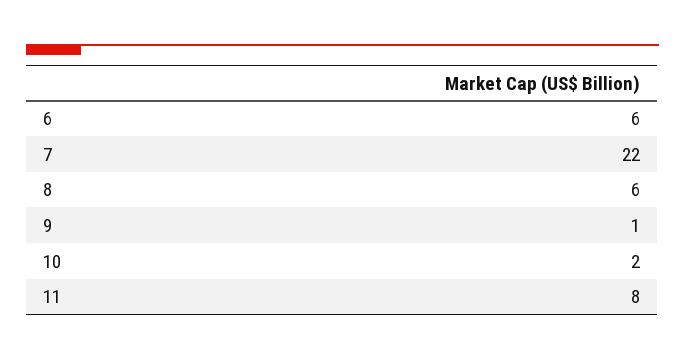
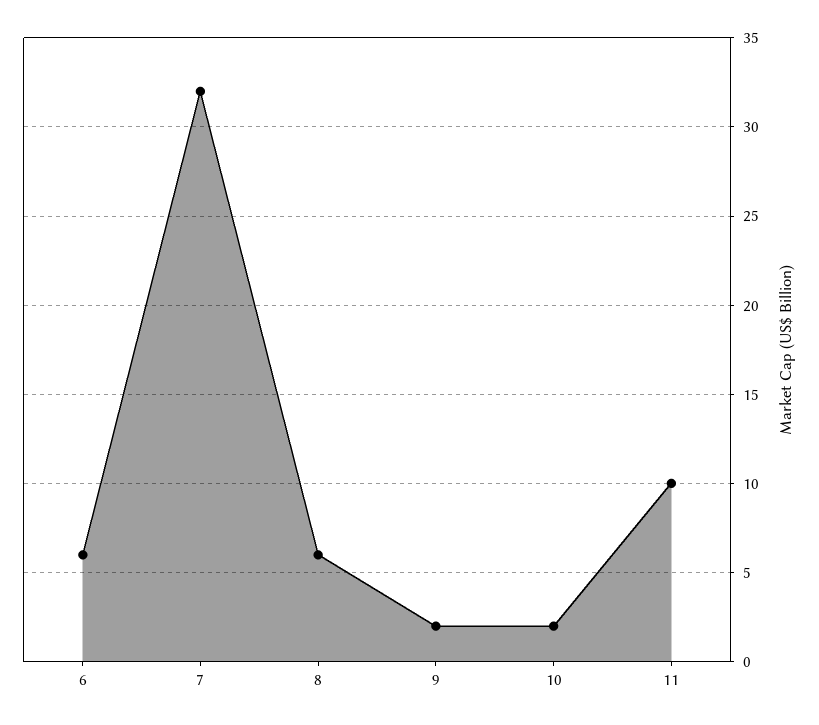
  {
    "6": 6,
-   "7": 22,
+   "7": 32,
    "8": 6,
-   "9": 1,
+   "9": 2,
    "10": 2,
-   "11": 8
+   "11": 10
  }

